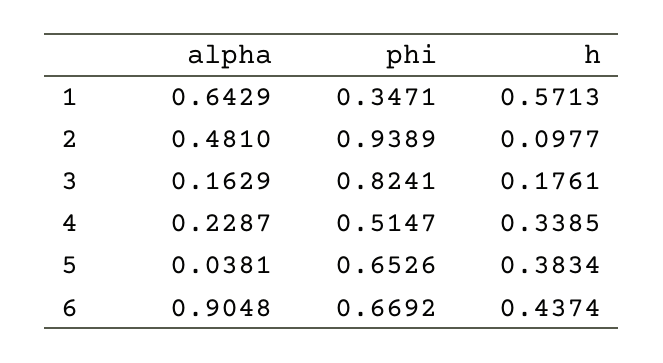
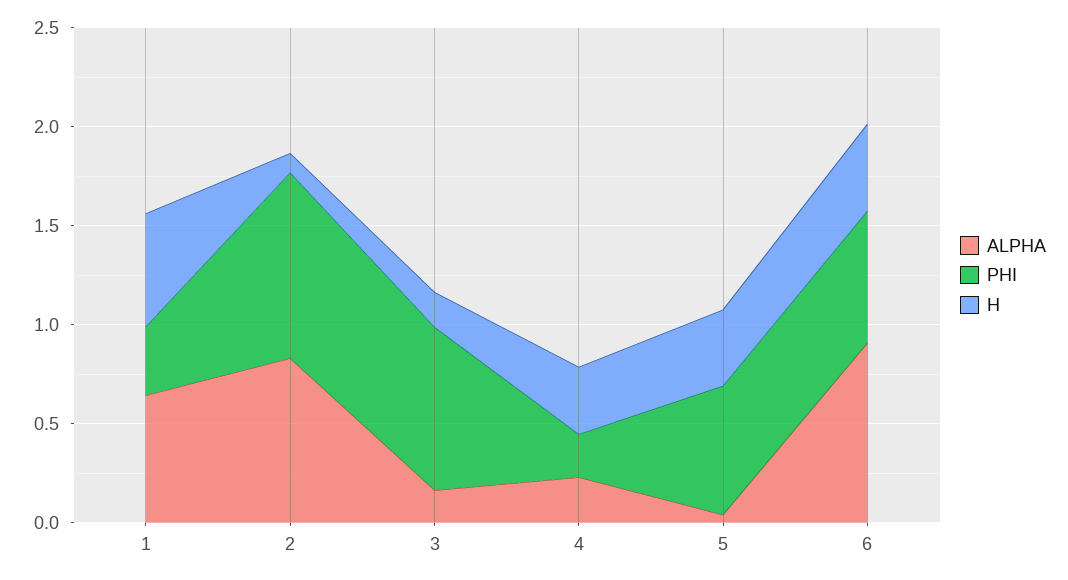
  {
    "alpha": {
      "1": 0.6429,
-     "2": 0.481,
+     "2": 0.8,
      "3": 0.1629,
      "4": 0.2287,
      "5": 0.0381,
      "6": 0.9048
    },
    "phi": {
      "1": 0.3471,
      "2": 0.9389,
      "3": 0.8241,
-     "4": 0.5147,
+     "4": 0.2,
      "5": 0.6526,
      "6": 0.6692
    },
    "h": {
      "1": 0.5713,
      "2": 0.0977,
      "3": 0.1761,
      "4": 0.3385,
      "5": 0.3834,
      "6": 0.4374
    }
  }

